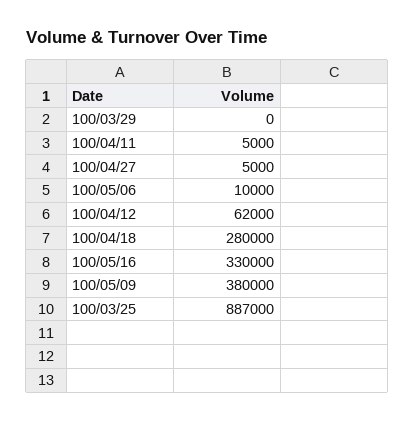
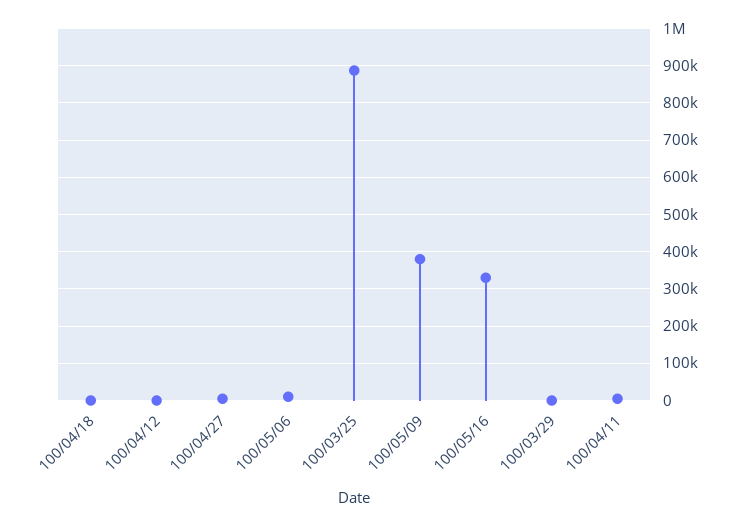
  {
    "100/03/29": 0,
    "100/04/11": 5000,
    "100/04/27": 5000,
    "100/05/06": 10000,
-   "100/04/12": 62000,
+   "100/04/12": 0,
-   "100/04/18": 280000,
+   "100/04/18": 0,
    "100/05/16": 330000,
    "100/05/09": 380000,
    "100/03/25": 887000
  }

